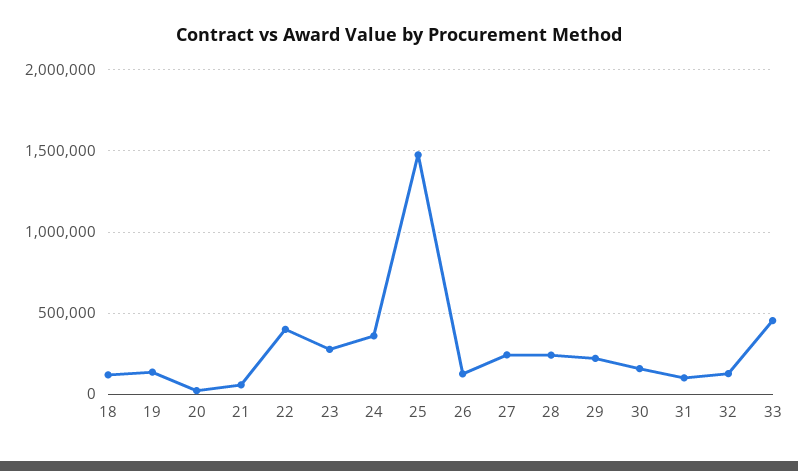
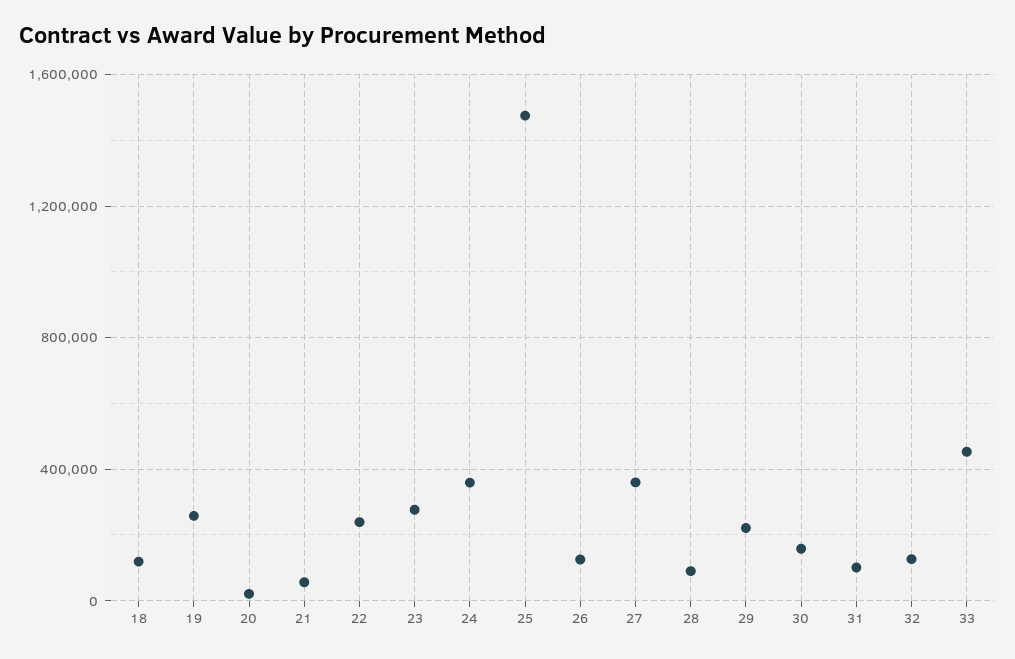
  {
    "18": 100000,
-   "19": 150000,
+   "19": 250000,
    "20": 0,
    "21": 50000,
-   "22": 400000,
+   "22": 250000,
    "23": 300000,
    "24": 350000,
    "25": 1500000,
    "26": 150000,
-   "27": 250000,
+   "27": 350000,
-   "28": 250000,
+   "28": 100000,
    "29": 200000,
    "30": 150000,
    "31": 100000,
    "32": 150000,
    "33": 450000
  }

